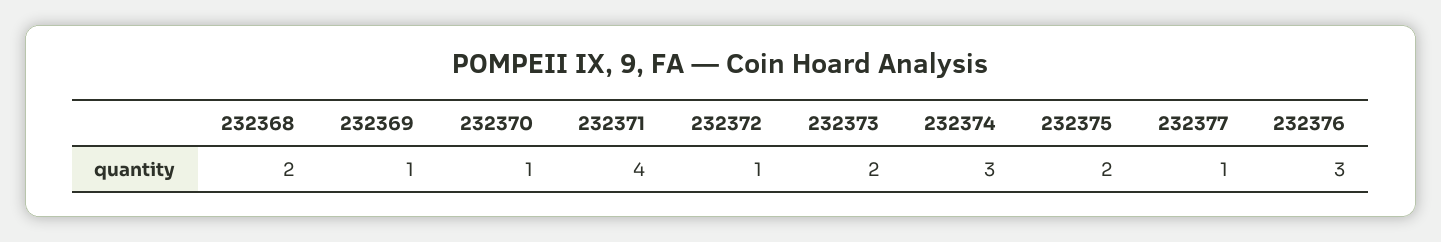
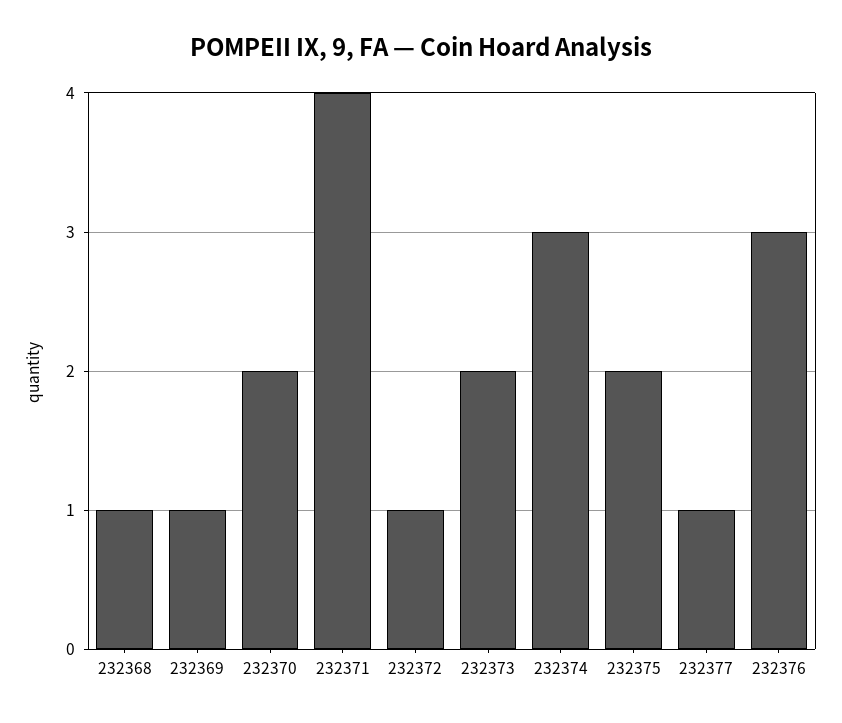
  {
-   "232368": 2,
+   "232368": 1,
    "232369": 1,
-   "232370": 1,
+   "232370": 2,
    "232371": 4,
    "232372": 1,
    "232373": 2,
    "232374": 3,
    "232375": 2,
    "232377": 1,
    "232376": 3
  }

